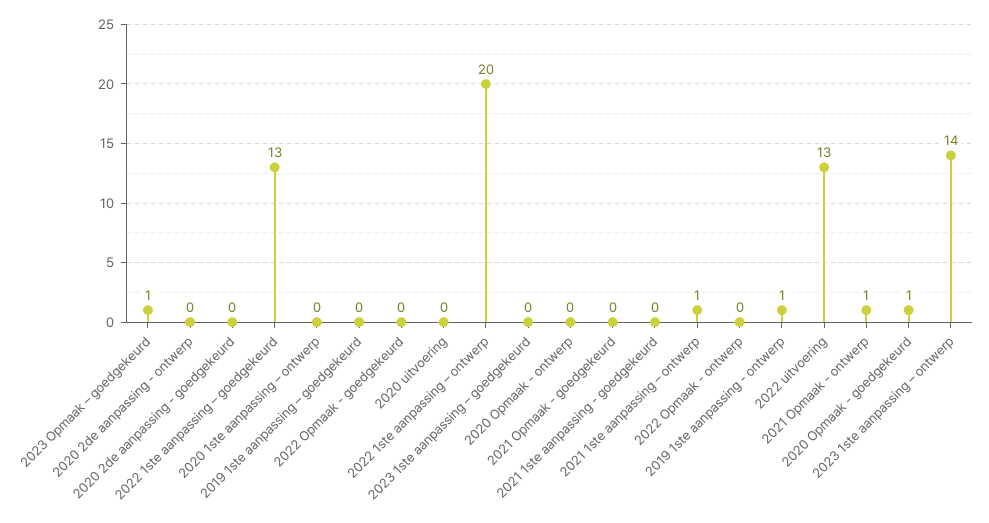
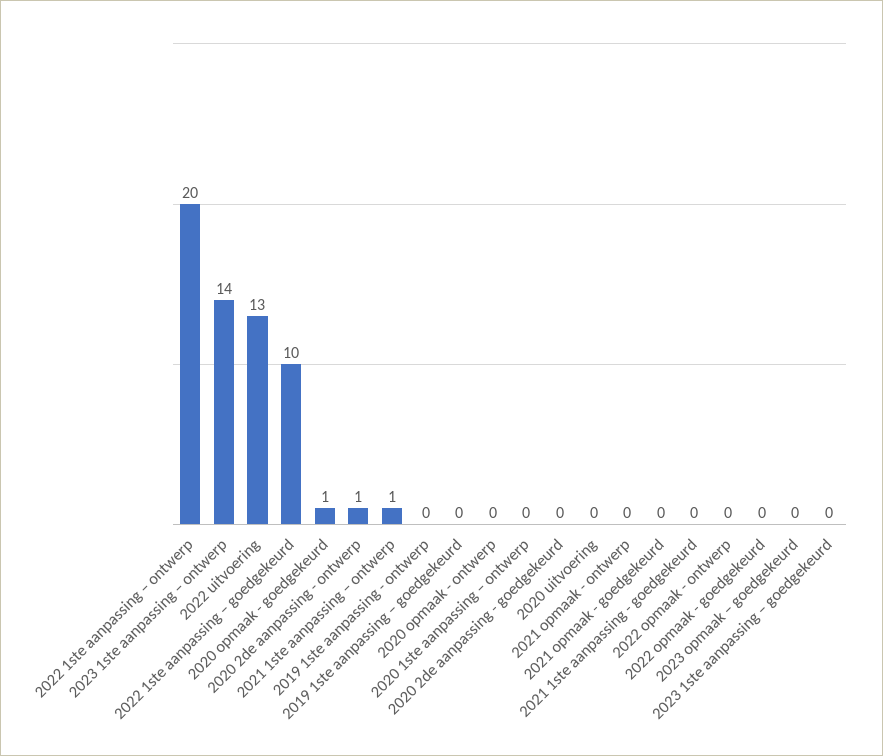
  {
-   "2023 Opmaak – goedgekeurd": 1,
+   "2023 Opmaak – goedgekeurd": 0,
-   "2020 2de aanpassing - ontwerp": 0,
+   "2020 2de aanpassing - ontwerp": 1,
    "2020 2de aanpassing - goedgekeurd": 0,
-   "2022 1ste aanpassing – goedgekeurd": 13,
+   "2022 1ste aanpassing – goedgekeurd": 10,
    "2020 1ste aanpassing – ontwerp": 0,
    "2019 1ste aanpassing – goedgekeurd": 0,
    "2022 Opmaak - goedgekeurd": 0,
    "2020 uitvoering": 0,
    "2022 1ste aanpassing – ontwerp": 20,
    "2023 1ste aanpassing – goedgekeurd": 0,
    "2020 Opmaak - ontwerp": 0,
    "2021 Opmaak - goedgekeurd": 0,
    "2021 1ste aanpassing - goedgekeurd": 0,
    "2021 1ste aanpassing – ontwerp": 1,
    "2022 Opmaak - ontwerp": 0,
-   "2019 1ste aanpassing - ontwerp": 1,
+   "2019 1ste aanpassing - ontwerp": 0,
    "2022 uitvoering": 13,
-   "2021 Opmaak - ontwerp": 1,
+   "2021 Opmaak - ontwerp": 0,
    "2020 Opmaak - goedgekeurd": 1,
    "2023 1ste aanpassing – ontwerp": 14
  }

